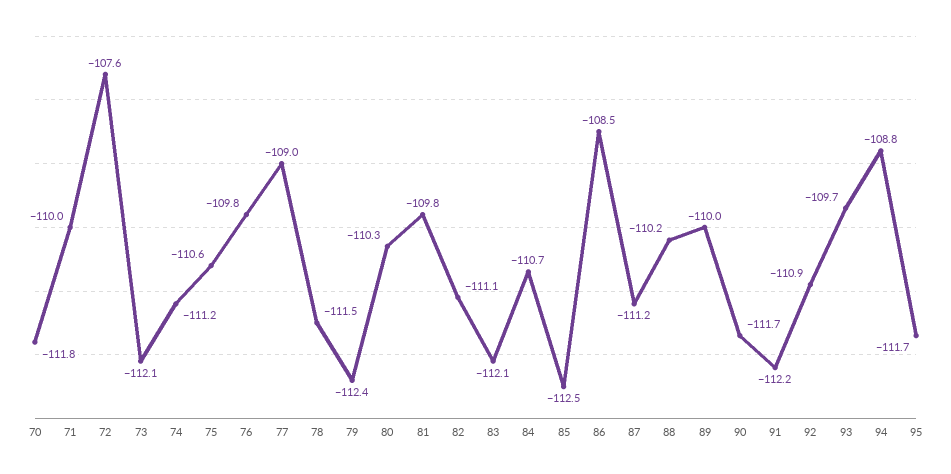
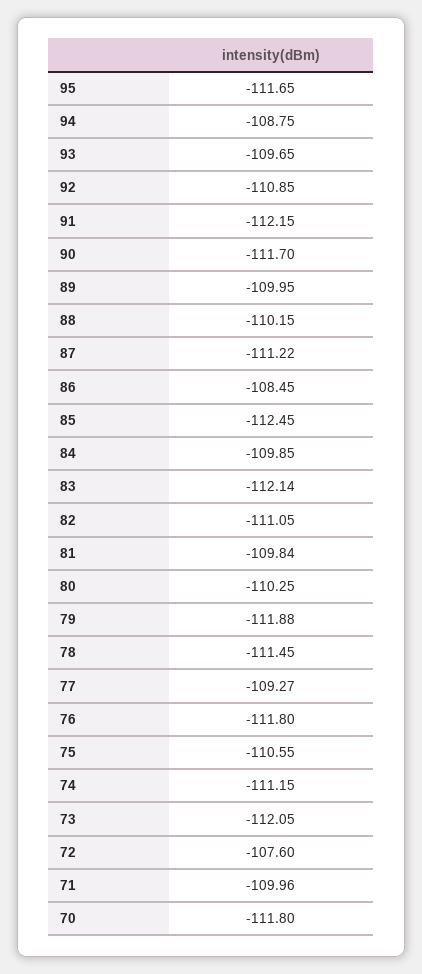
  {
    "70": -111.8,
    "71": -109.96,
    "72": -107.6,
    "73": -112.05,
    "74": -111.15,
    "75": -110.55,
-   "76": -109.8,
+   "76": -111.8,
-   "77": -109,
+   "77": -109.27,
    "78": -111.45,
-   "79": -112.4,
+   "79": -111.88,
    "80": -110.25,
    "81": -109.84,
    "82": -111.05,
    "83": -112.14,
-   "84": -110.7,
+   "84": -109.85,
    "85": -112.45,
    "86": -108.45,
    "87": -111.22,
    "88": -110.15,
    "89": -109.95,
    "90": -111.7,
    "91": -112.15,
    "92": -110.85,
    "93": -109.65,
    "94": -108.75,
    "95": -111.65
  }

